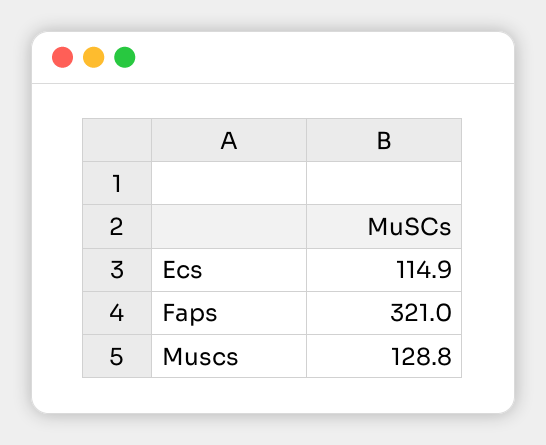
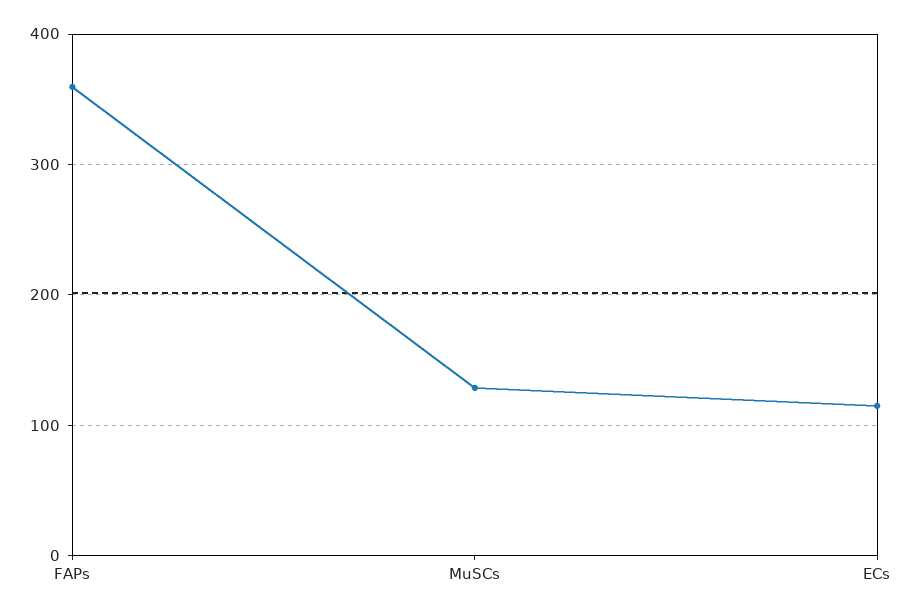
  {
    "Ecs": 114.9,
-   "Faps": 321,
+   "Faps": 360,
    "Muscs": 128.8
  }

